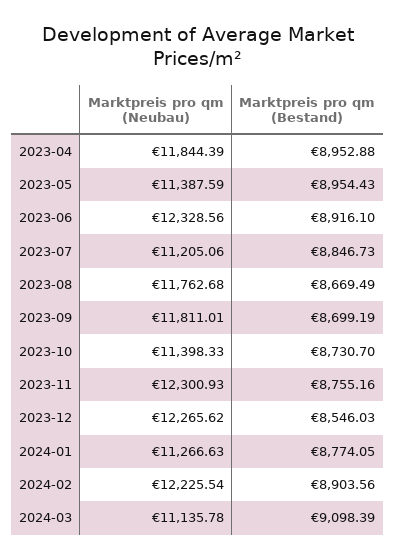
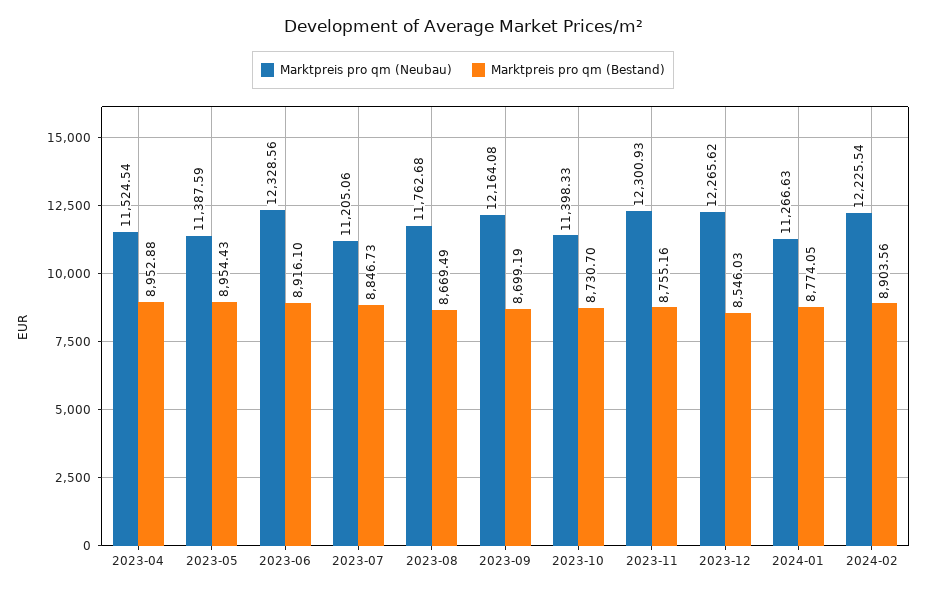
  {
    "Marktpreis pro qm (Neubau)": {
-     "2023-04": 11844.39,
+     "2023-04": 11524.54,
      "2023-05": 11387.59,
      "2023-06": 12328.56,
      "2023-07": 11205.06,
      "2023-08": 11762.68,
-     "2023-09": 11811.01,
+     "2023-09": 12164.08,
      "2023-10": 11398.33,
      "2023-11": 12300.93,
      "2023-12": 12265.62,
      "2024-01": 11266.63,
-     "2024-02": 12225.54,
+     "2024-02": 12225.54
-     "2024-03": 11135.78
    },
    "Marktpreis pro qm (Bestand)": {
      "2023-04": 8952.88,
      "2023-05": 8954.43,
      "2023-06": 8916.1,
      "2023-07": 8846.73,
      "2023-08": 8669.49,
      "2023-09": 8699.19,
      "2023-10": 8730.7,
      "2023-11": 8755.16,
      "2023-12": 8546.03,
      "2024-01": 8774.05,
-     "2024-02": 8903.56,
+     "2024-02": 8903.56
-     "2024-03": 9098.39
    }
  }

